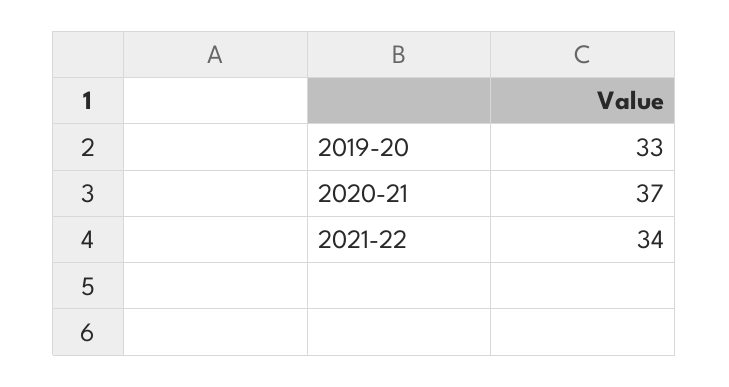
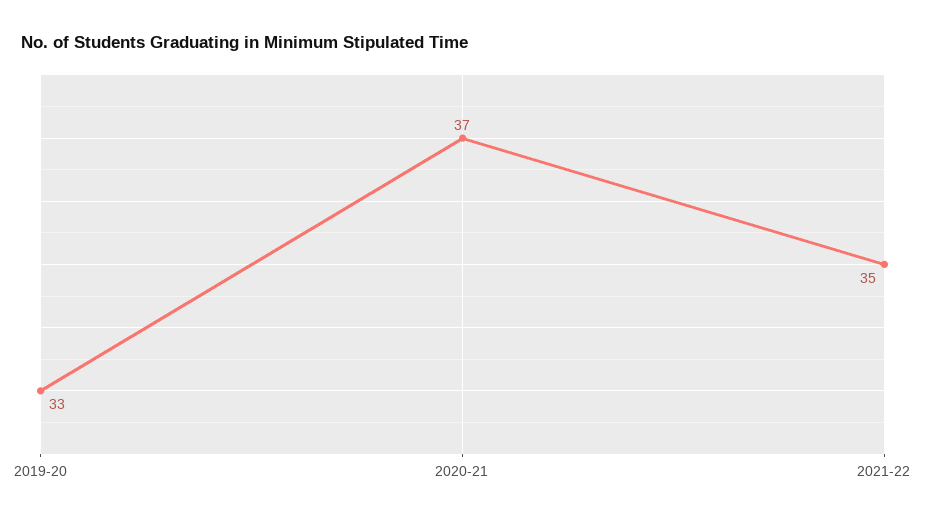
  {
    "2019-20": 33,
    "2020-21": 37,
-   "2021-22": 34
+   "2021-22": 35
  }

